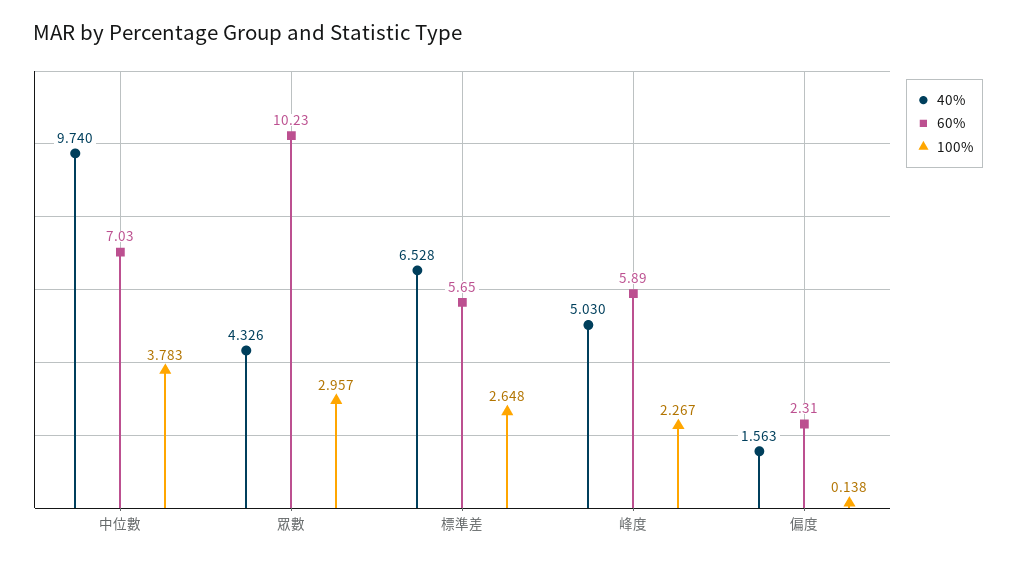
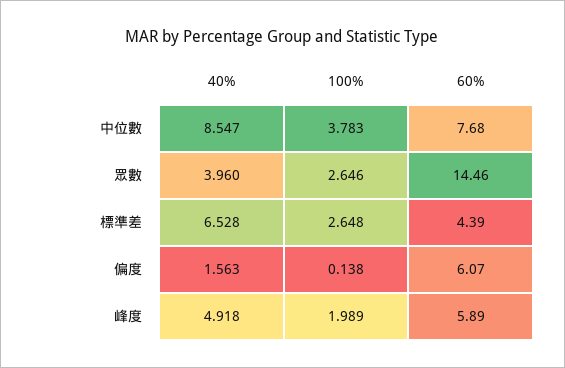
  {
    "40%": {
-     "中位數": 9.74,
+     "中位數": 8.547,
-     "眾數": 4.326,
+     "眾數": 3.96,
      "標準差": 6.528,
-     "峰度": 5.03,
+     "峰度": 4.918,
      "偏度": 1.563
    },
    "60%": {
-     "中位數": 7.03,
+     "中位數": 7.68,
-     "眾數": 10.23,
+     "眾數": 14.46,
-     "標準差": 5.65,
+     "標準差": 4.39,
      "峰度": 5.89,
-     "偏度": 2.31
+     "偏度": 6.07
    },
    "100%": {
      "中位數": 3.783,
-     "眾數": 2.957,
+     "眾數": 2.646,
      "標準差": 2.648,
-     "峰度": 2.267,
+     "峰度": 1.989,
      "偏度": 0.138
    }
  }

